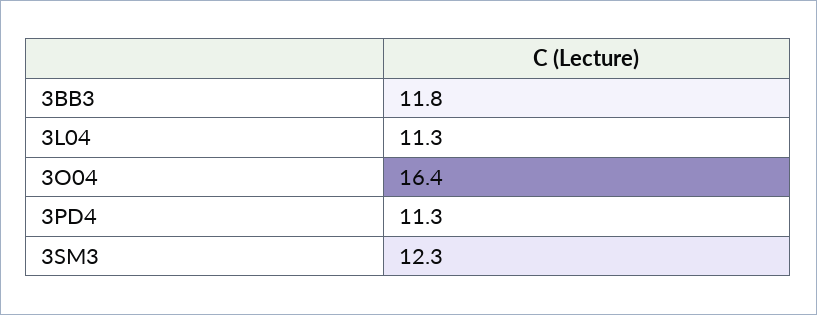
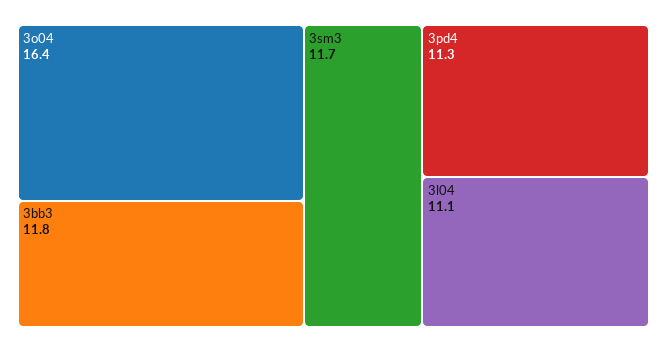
  {
    "3BB3": 11.8,
-   "3L04": 11.3,
+   "3L04": 11.1,
    "3O04": 16.4,
    "3PD4": 11.3,
-   "3SM3": 12.3
+   "3SM3": 11.7
  }

